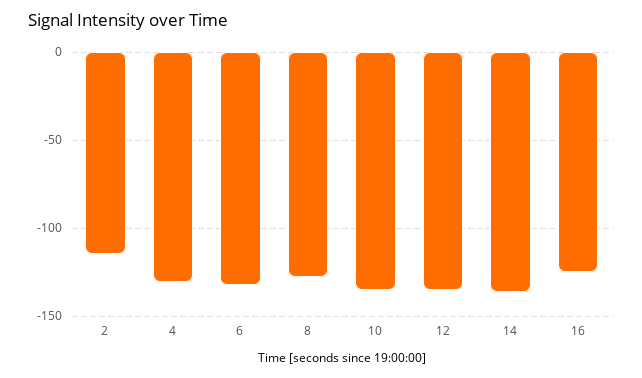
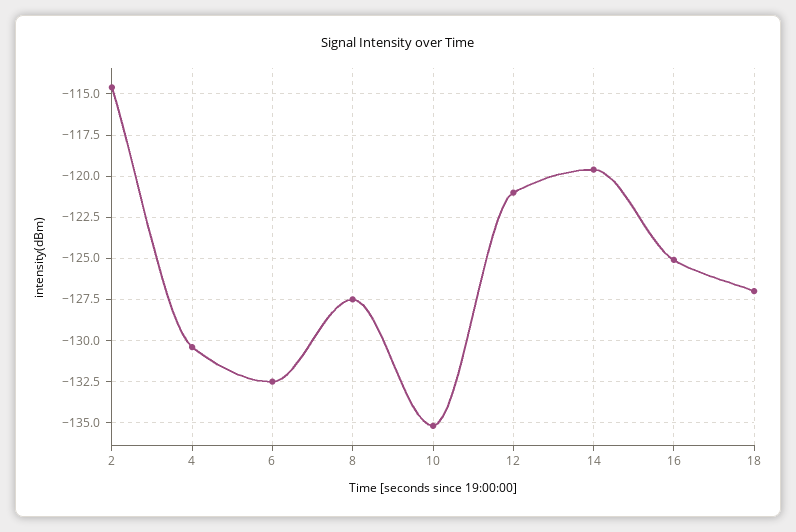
  {
    "2": -114.5,
    "4": -130.5,
    "6": -132.5,
    "8": -127.5,
    "10": -135,
-   "12": -135,
+   "12": -121,
-   "14": -135,
+   "14": -119.5,
-   "16": -125
+   "16": -125,
+   "18": -127
  }

